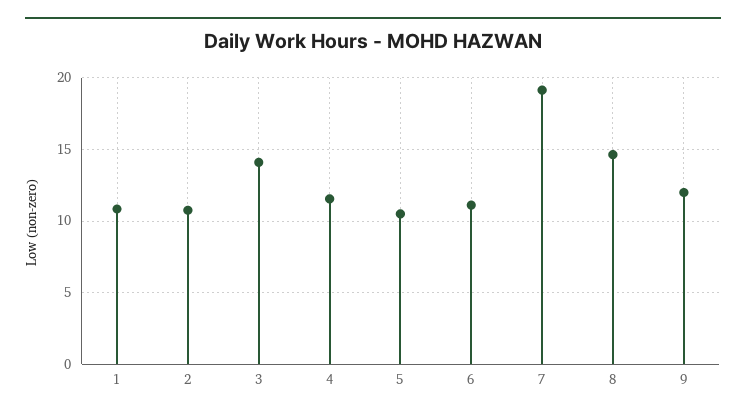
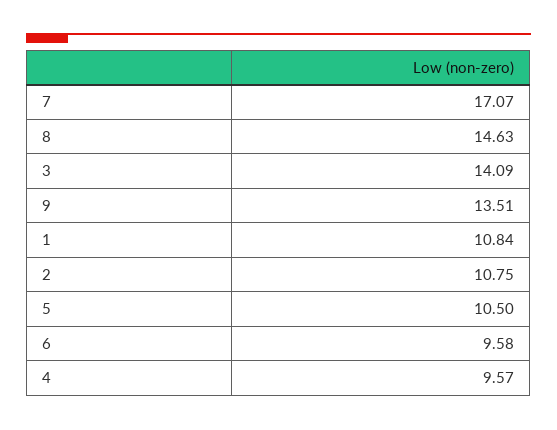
  {
    "1": 10.84,
    "2": 10.75,
    "3": 14.09,
-   "4": 11.5,
+   "4": 9.57,
    "5": 10.5,
-   "6": 11,
+   "6": 9.58,
-   "7": 19,
+   "7": 17.07,
    "8": 14.63,
-   "9": 12
+   "9": 13.51
  }

